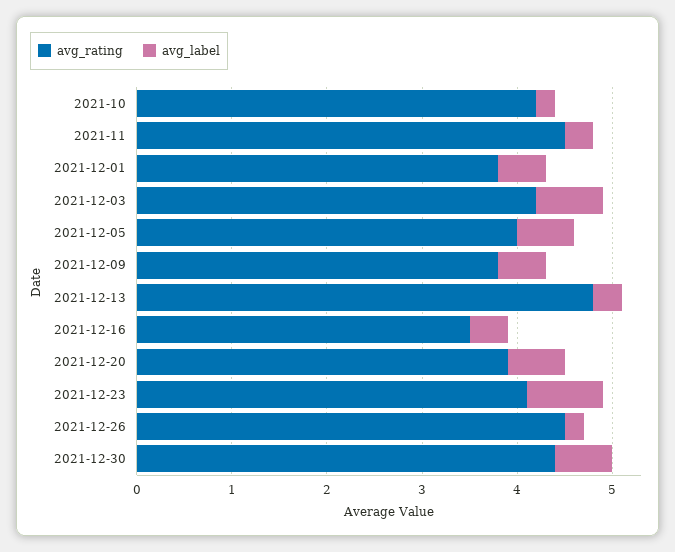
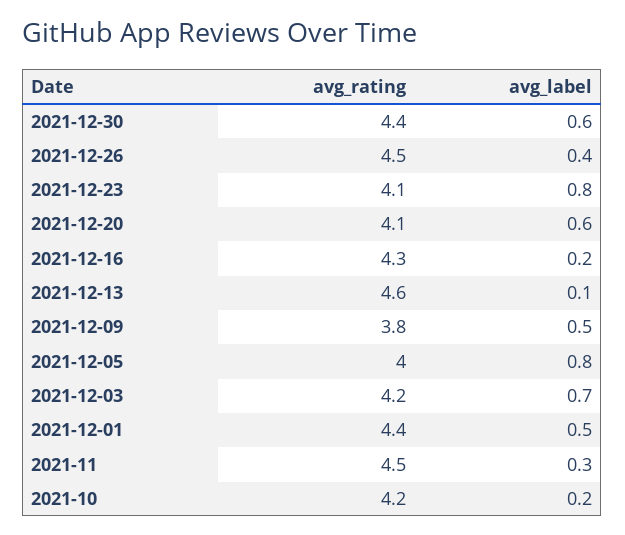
  {
    "avg_rating": {
      "2021-10": 4.2,
      "2021-11": 4.5,
-     "2021-12-01": 3.8,
+     "2021-12-01": 4.4,
      "2021-12-03": 4.2,
      "2021-12-05": 4,
      "2021-12-09": 3.8,
-     "2021-12-13": 4.8,
+     "2021-12-13": 4.6,
-     "2021-12-16": 3.5,
+     "2021-12-16": 4.3,
-     "2021-12-20": 3.9,
+     "2021-12-20": 4.1,
      "2021-12-23": 4.1,
      "2021-12-26": 4.5,
      "2021-12-30": 4.4
    },
    "avg_label": {
      "2021-10": 0.2,
      "2021-11": 0.3,
      "2021-12-01": 0.5,
      "2021-12-03": 0.7,
-     "2021-12-05": 0.6,
+     "2021-12-05": 0.8,
      "2021-12-09": 0.5,
-     "2021-12-13": 0.3,
+     "2021-12-13": 0.1,
-     "2021-12-16": 0.4,
+     "2021-12-16": 0.2,
      "2021-12-20": 0.6,
      "2021-12-23": 0.8,
-     "2021-12-26": 0.2,
+     "2021-12-26": 0.4,
      "2021-12-30": 0.6
    }
  }

